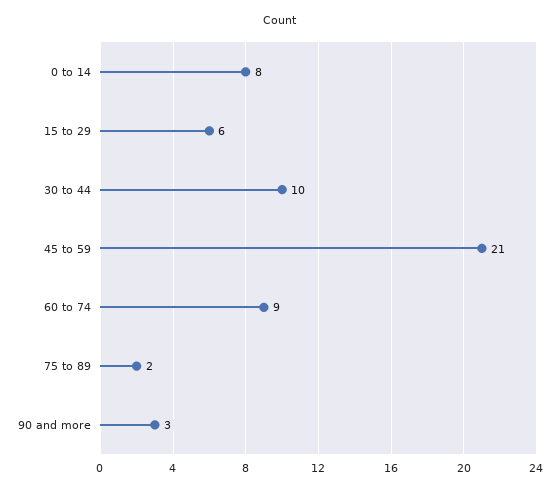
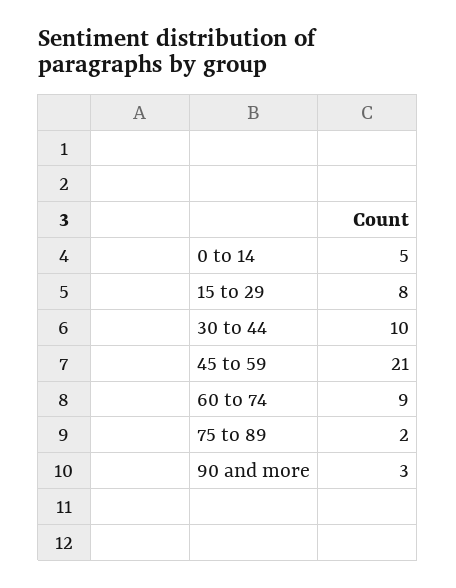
  {
-   "0 to 14": 8,
+   "0 to 14": 5,
-   "15 to 29": 6,
+   "15 to 29": 8,
    "30 to 44": 10,
    "45 to 59": 21,
    "60 to 74": 9,
    "75 to 89": 2,
    "90 and more": 3
  }

